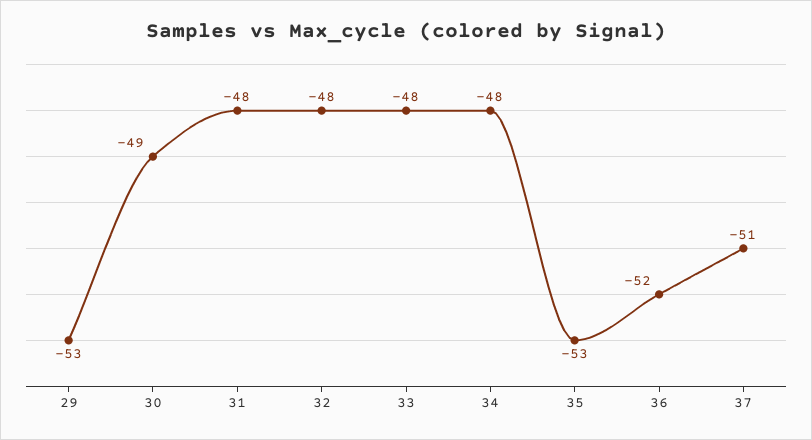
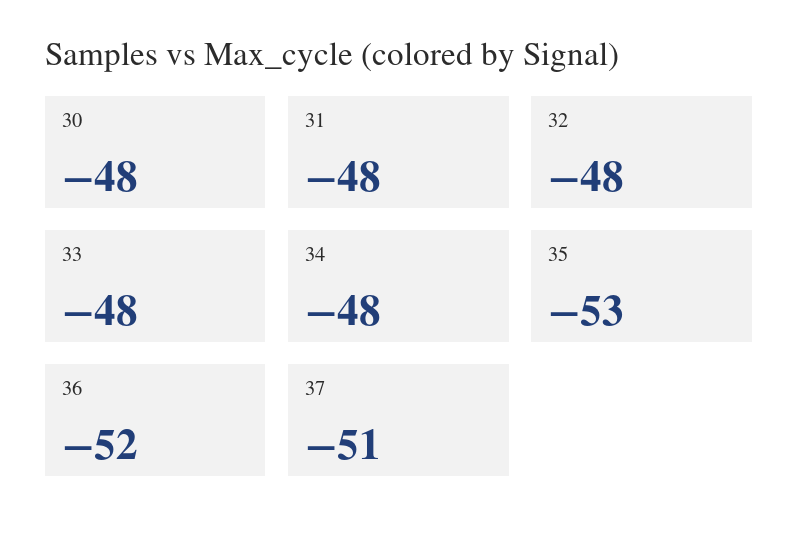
  {
-   "29": -53,
-   "30": -49,
+   "30": -48,
    "31": -48,
    "32": -48,
    "33": -48,
    "34": -48,
    "35": -53,
    "36": -52,
    "37": -51
  }

